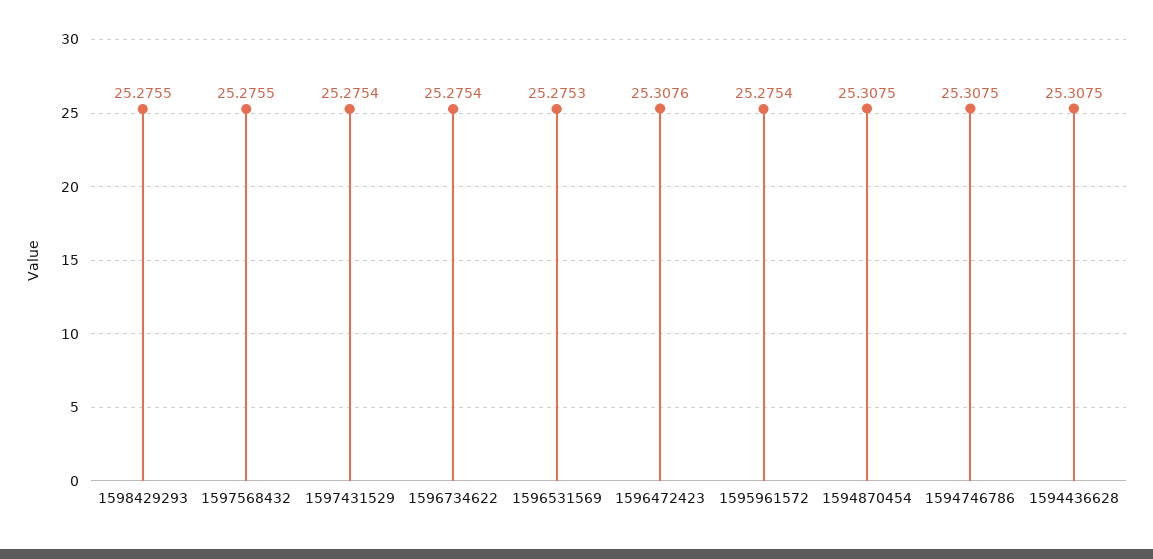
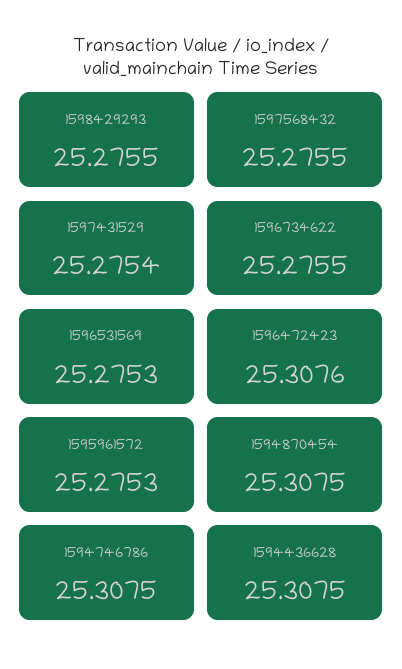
  {
    "1598429293": 25.2755,
    "1597568432": 25.2755,
    "1597431529": 25.2754,
-   "1596734622": 25.2754,
+   "1596734622": 25.2755,
    "1596531569": 25.2753,
    "1596472423": 25.3076,
-   "1595961572": 25.2754,
+   "1595961572": 25.2753,
    "1594870454": 25.3075,
    "1594746786": 25.3075,
    "1594436628": 25.3075
  }

